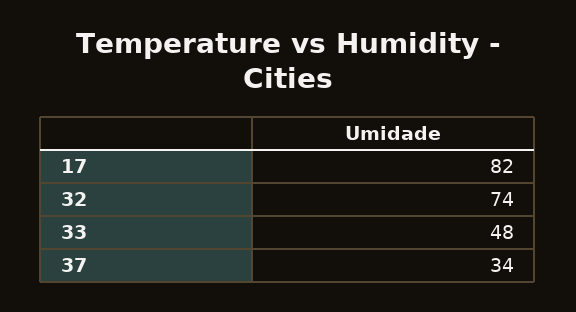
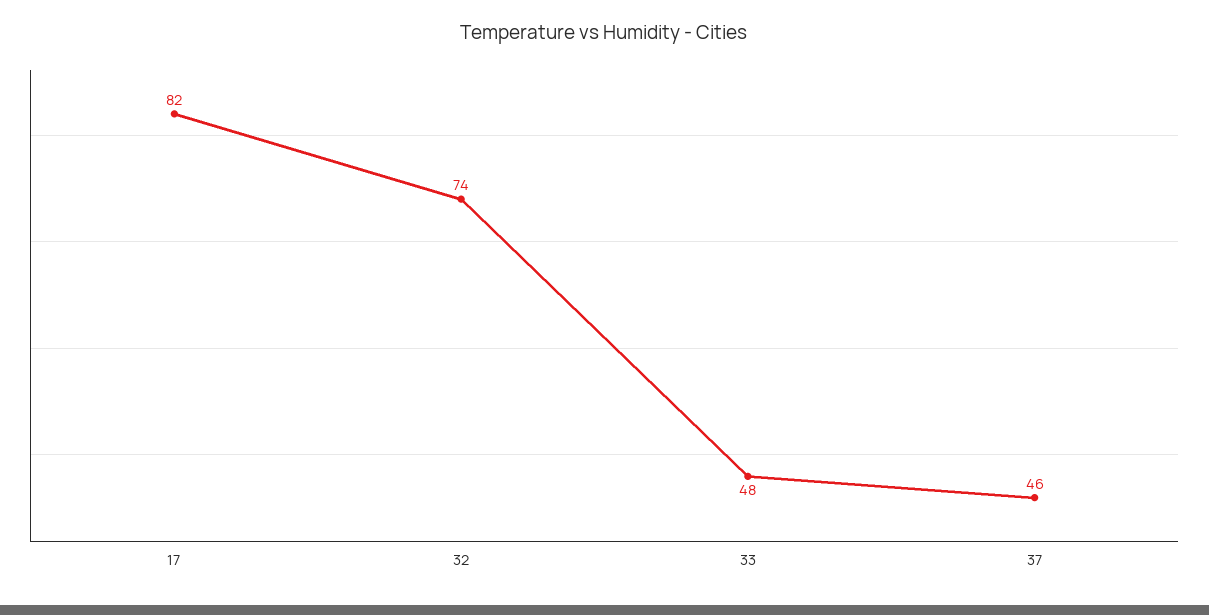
  {
    "17": 82,
    "32": 74,
    "33": 48,
-   "37": 34
+   "37": 46
  }

